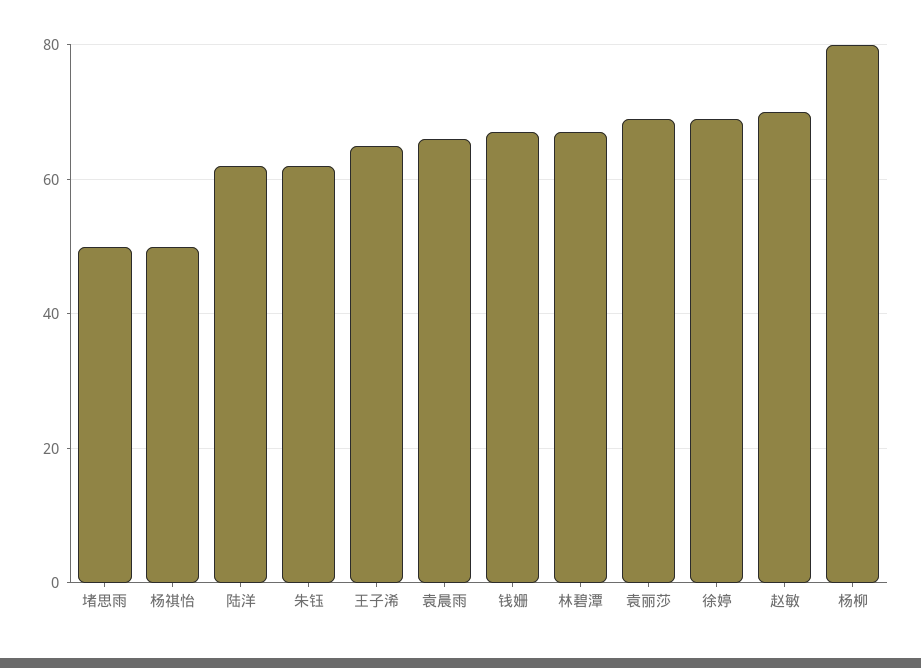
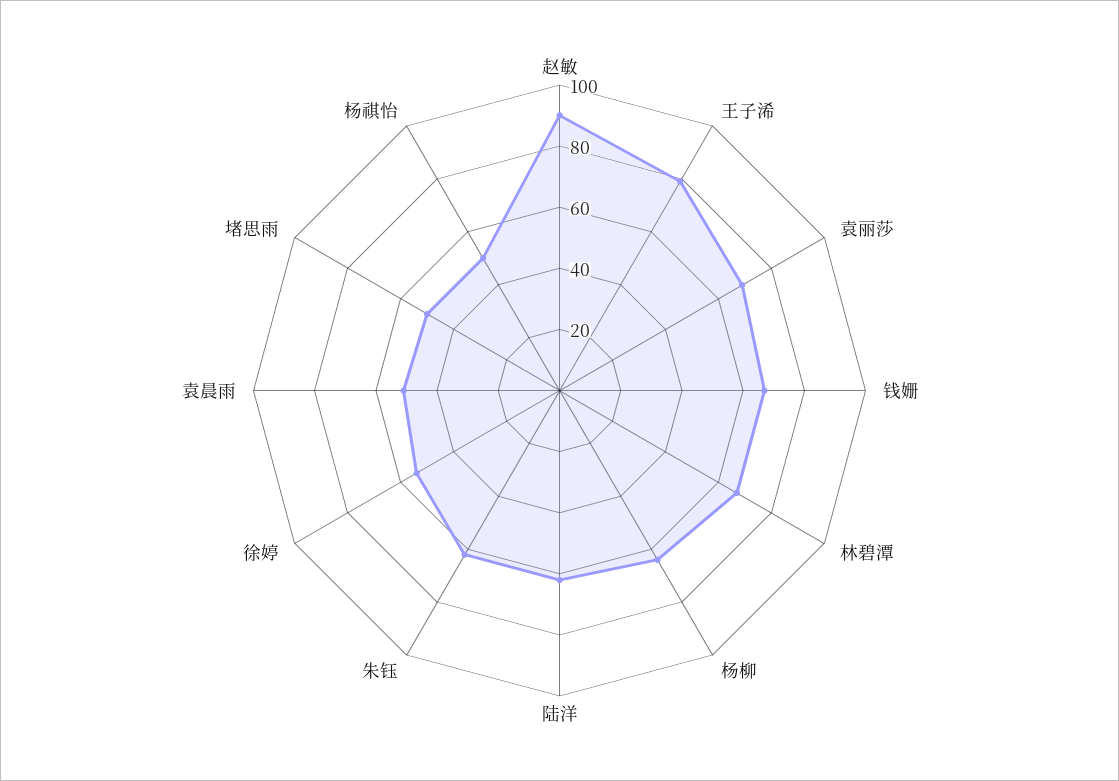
  {
    "堵思雨": 50,
    "杨祺怡": 50,
    "陆洋": 60,
    "朱钰": 60,
-   "王子浠": 65,
+   "王子浠": 80,
-   "袁晨雨": 65,
+   "袁晨雨": 50,
    "钱姗": 65,
    "林碧潭": 65,
    "袁丽莎": 70,
-   "徐婷": 70,
+   "徐婷": 55,
-   "赵敏": 70,
+   "赵敏": 90,
-   "杨柳": 80
+   "杨柳": 65
  }

